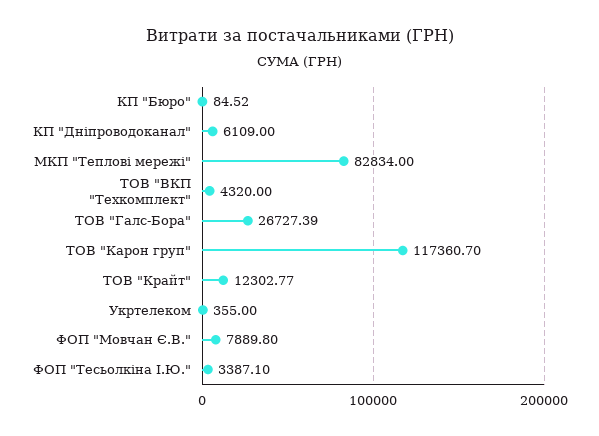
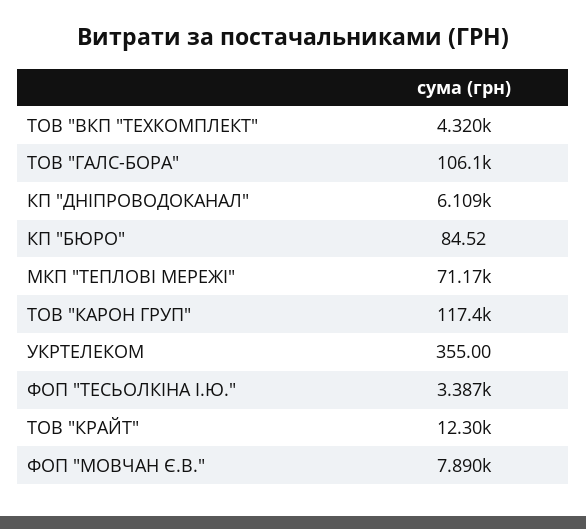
  {
    "КП \"Бюро\"": 84.52,
    "КП \"Дніпроводоканал\"": 6109,
-   "МКП \"Теплові мережі\"": 82834,
+   "МКП \"Теплові мережі\"": 71170,
    "ТОВ \"ВКП \"Техкомплект\"": 4320,
-   "ТОВ \"Галс-Бора\"": 26727.39,
+   "ТОВ \"Галс-Бора\"": 106100,
    "ТОВ \"Карон груп\"": 117360.7,
    "ТОВ \"Крайт\"": 12302.77,
    "Укртелеком": 355,
    "ФОП \"Мовчан Є.В.\"": 7889.8,
    "ФОП \"Тесьолкіна І.Ю.\"": 3387.1
  }

